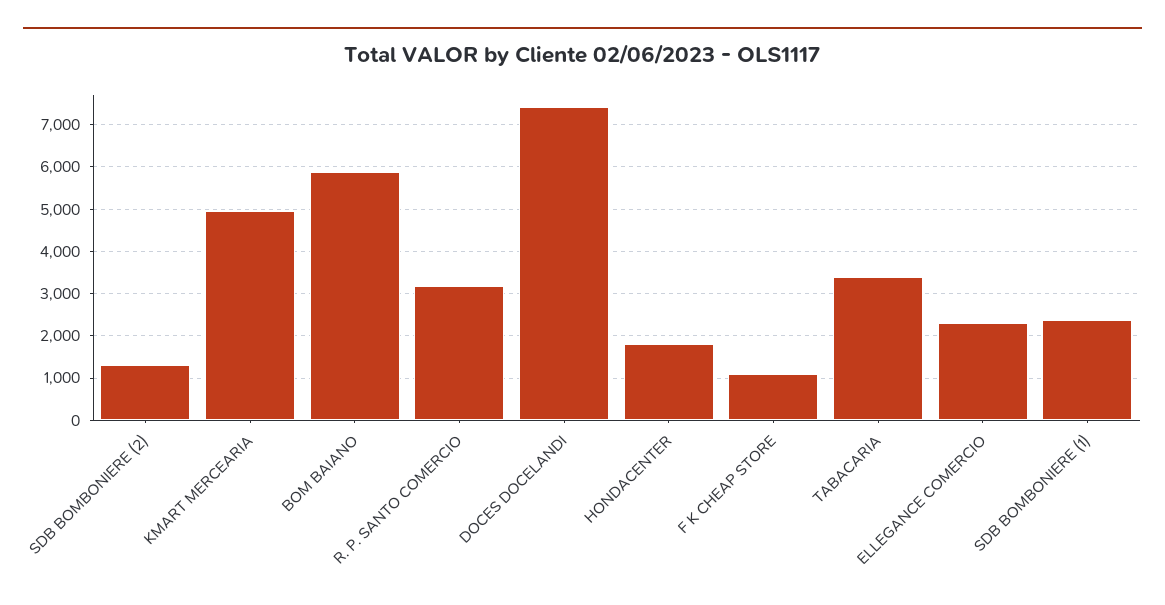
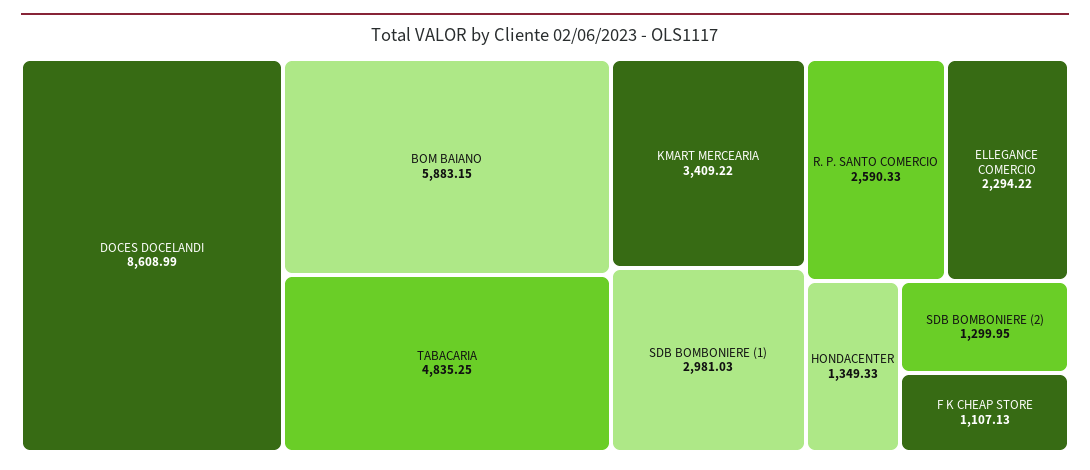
  {
    "SDB BOMBONIERE (2)": 1299.95,
-   "KMART MERCEARIA": 5000,
+   "KMART MERCEARIA": 3409.22,
    "BOM BAIANO": 5883.15,
-   "R. P. SANTO COMERCIO": 3200,
+   "R. P. SANTO COMERCIO": 2590.33,
-   "DOCES DOCELANDI": 7400,
+   "DOCES DOCELANDI": 8608.99,
-   "HONDACENTER": 1800,
+   "HONDACENTER": 1349.33,
    "F K CHEAP STORE": 1107.13,
-   "TABACARIA": 3400,
+   "TABACARIA": 4835.25,
    "ELLEGANCE COMERCIO": 2294.22,
-   "SDB BOMBONIERE (1)": 2400
+   "SDB BOMBONIERE (1)": 2981.03
  }

